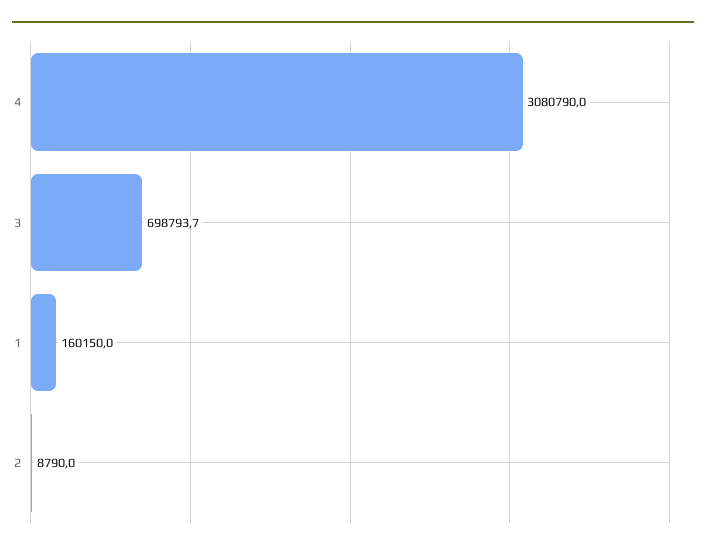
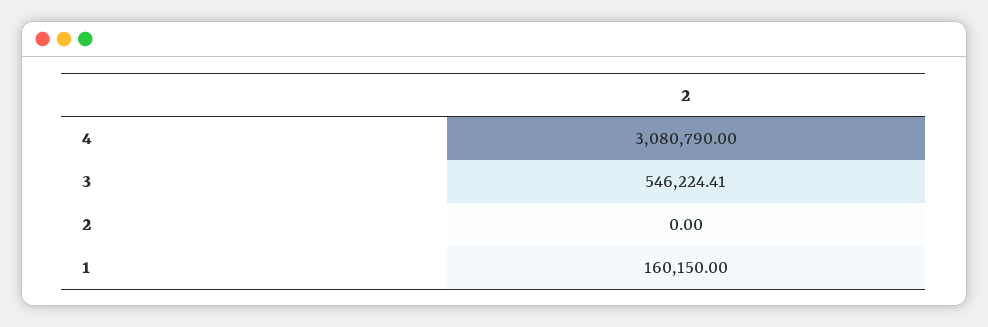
  {
    "4": 3080790,
-   "3": 698793.7,
+   "3": 546224.41,
    "1": 160150,
-   "2": 8790
+   "2": 0
  }

